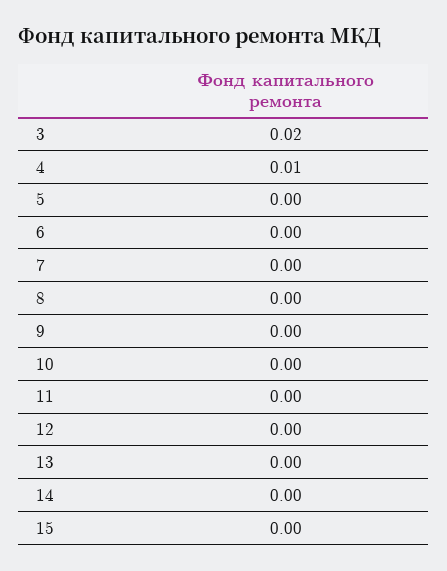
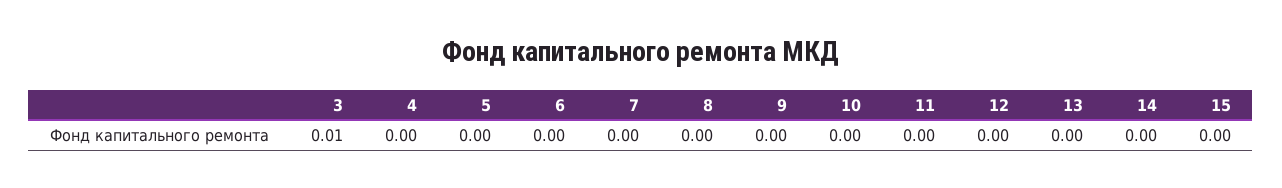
  {
-   "3": 0.02,
+   "3": 0.01,
-   "4": 0.01,
+   "4": 0,
    "5": 0,
    "6": 0,
    "7": 0,
    "8": 0,
    "9": 0,
    "10": 0,
    "11": 0,
    "12": 0,
    "13": 0,
    "14": 0,
    "15": 0
  }

